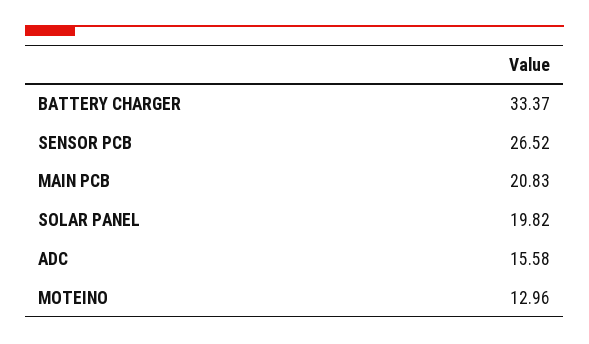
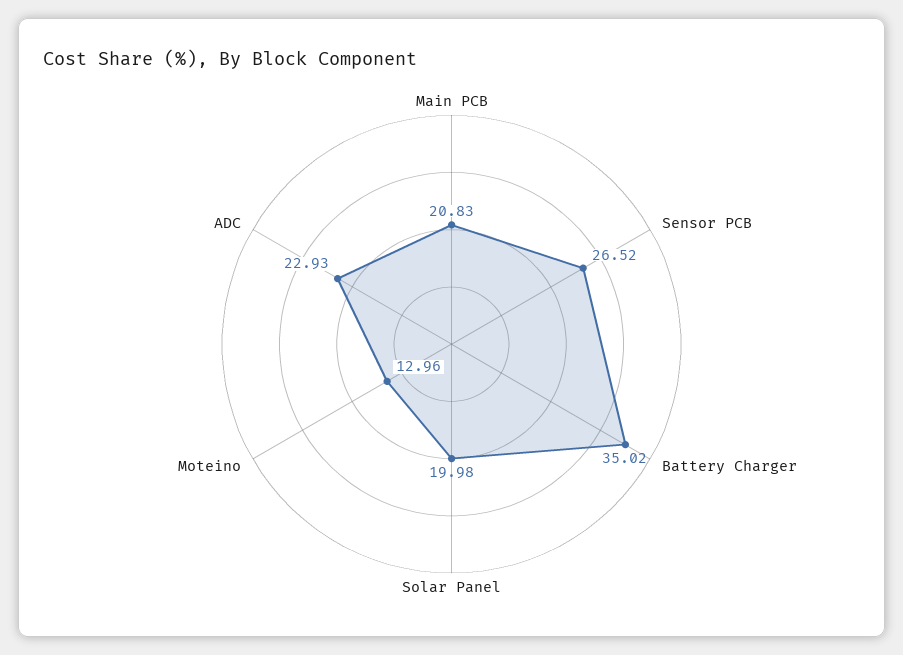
  {
-   "BATTERY CHARGER": 33.37,
+   "BATTERY CHARGER": 35.02,
    "SENSOR PCB": 26.52,
    "MAIN PCB": 20.83,
-   "SOLAR PANEL": 19.82,
+   "SOLAR PANEL": 19.98,
-   "ADC": 15.58,
+   "ADC": 22.93,
    "MOTEINO": 12.96
  }

